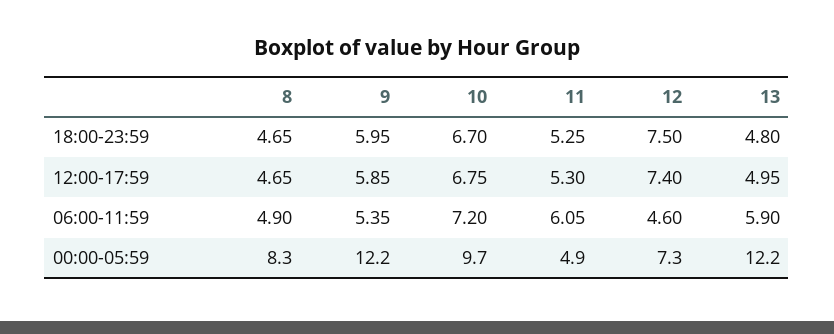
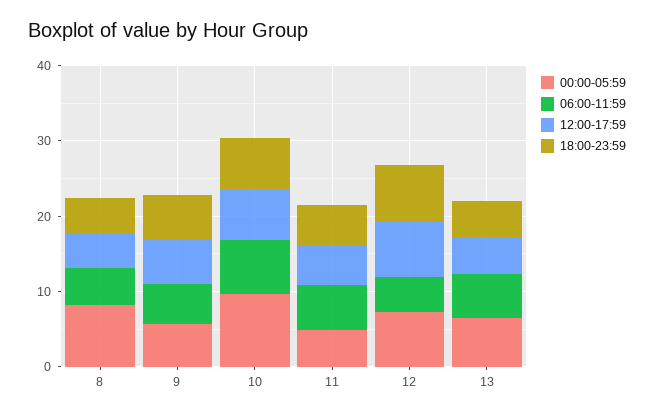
  {
    "18:00-23:59": {
      "8": 4.65,
      "9": 5.95,
      "10": 6.7,
      "11": 5.25,
      "12": 7.5,
      "13": 4.8
    },
    "12:00-17:59": {
      "8": 4.65,
      "9": 5.85,
      "10": 6.75,
      "11": 5.3,
      "12": 7.4,
      "13": 4.95
    },
    "06:00-11:59": {
      "8": 4.9,
      "9": 5.35,
      "10": 7.2,
      "11": 6.05,
      "12": 4.6,
      "13": 5.9
    },
    "00:00-05:59": {
      "8": 8.3,
-     "9": 12.2,
+     "9": 6,
      "10": 9.7,
      "11": 4.9,
      "12": 7.3,
-     "13": 12.2
+     "13": 6
    }
  }

